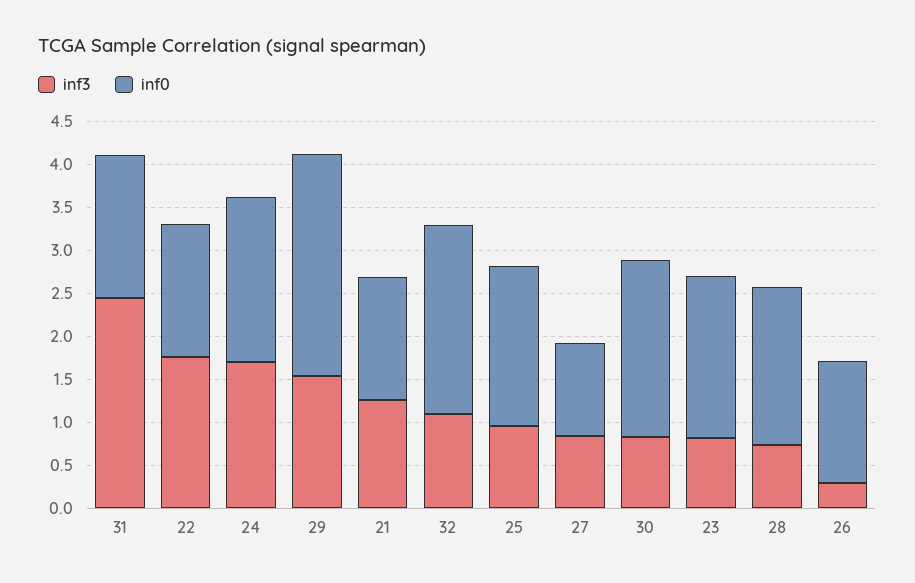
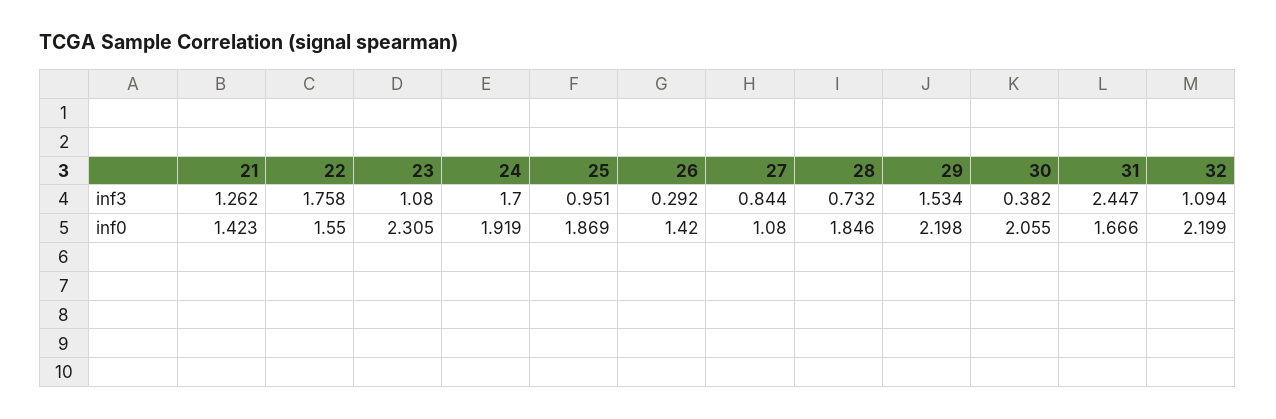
  {
    "inf3": {
      "31": 2.447,
      "22": 1.758,
      "24": 1.7,
      "29": 1.534,
      "21": 1.262,
      "32": 1.094,
      "25": 0.951,
      "27": 0.844,
-     "30": 0.8,
+     "30": 0.382,
-     "23": 0.8,
+     "23": 1.08,
      "28": 0.732,
      "26": 0.292
    },
    "inf0": {
      "31": 1.666,
      "22": 1.55,
      "24": 1.919,
-     "29": 2.6,
+     "29": 2.198,
      "21": 1.423,
      "32": 2.199,
      "25": 1.869,
      "27": 1.08,
      "30": 2.055,
-     "23": 1.9,
+     "23": 2.305,
      "28": 1.846,
      "26": 1.42
    }
  }

